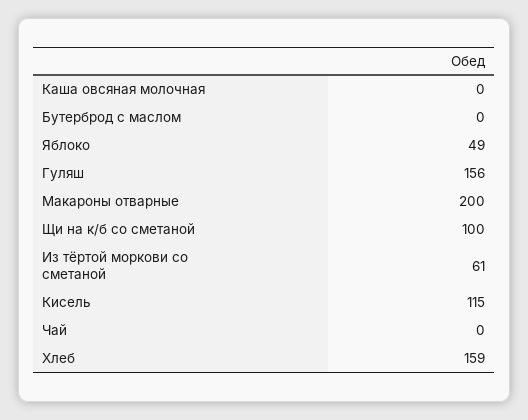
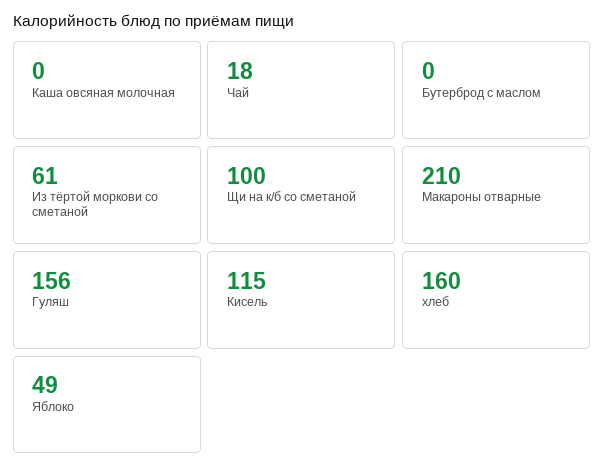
  {
    "Каша овсяная молочная": 0,
    "Бутерброд с маслом": 0,
    "Яблоко": 49,
    "Гуляш": 156,
-   "Макароны отварные": 200,
+   "Макароны отварные": 210,
    "Щи на к/б со сметаной": 100,
    "Из тёртой моркови со сметаной": 61,
    "Кисель": 115,
-   "Чай": 0,
+   "Чай": 18,
-   "Хлеб": 159
+   "Хлеб": 160
  }

